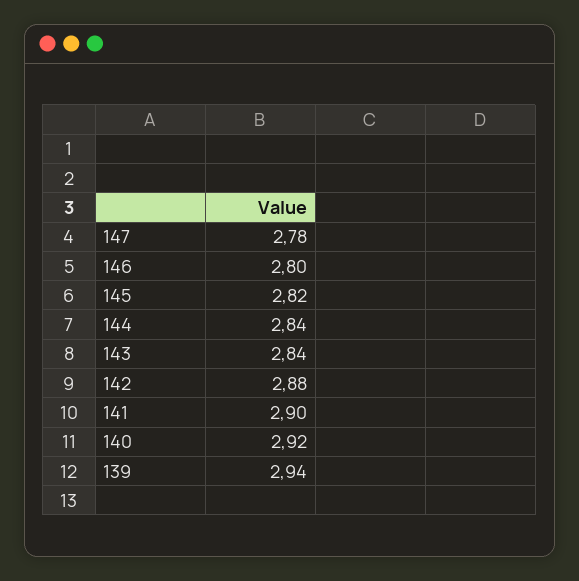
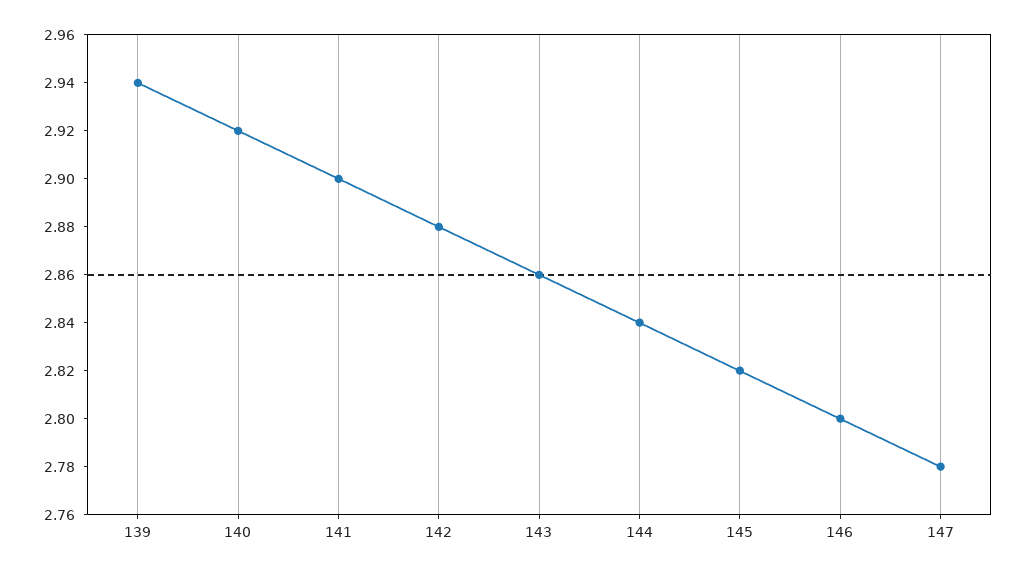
  {
    "147": 2.78,
    "146": 2.8,
    "145": 2.82,
    "144": 2.84,
-   "143": 2.84,
+   "143": 2.86,
    "142": 2.88,
    "141": 2.9,
    "140": 2.92,
    "139": 2.94
  }

